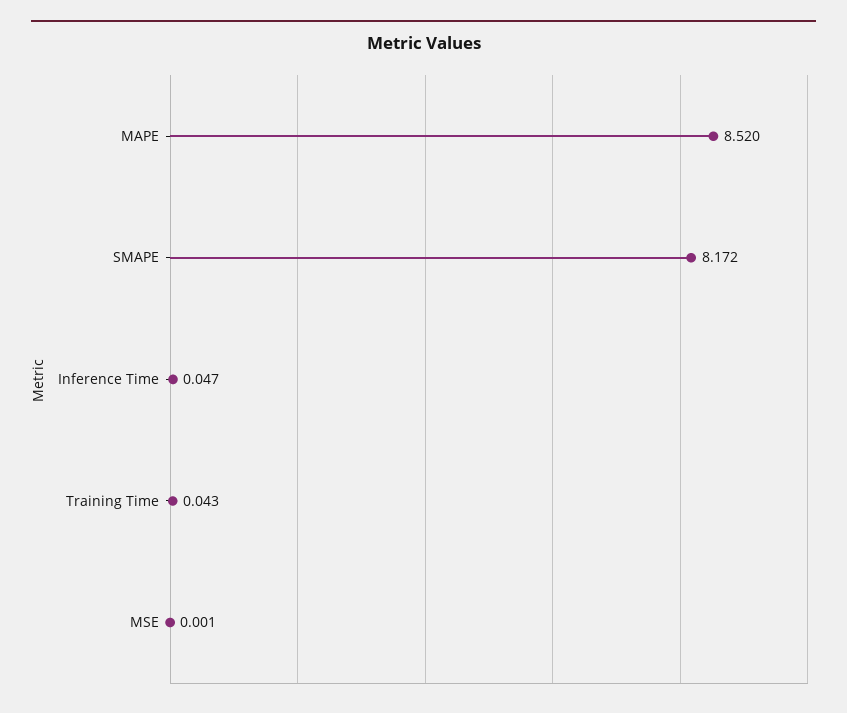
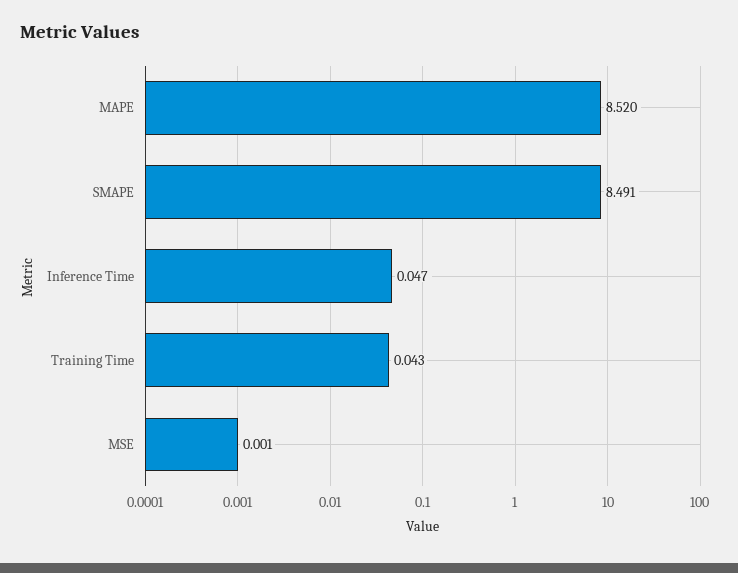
  {
    "MAPE": 8.52,
-   "SMAPE": 8.172,
+   "SMAPE": 8.491,
    "Inference Time": 0.047,
    "Training Time": 0.043,
    "MSE": 0.001
  }

